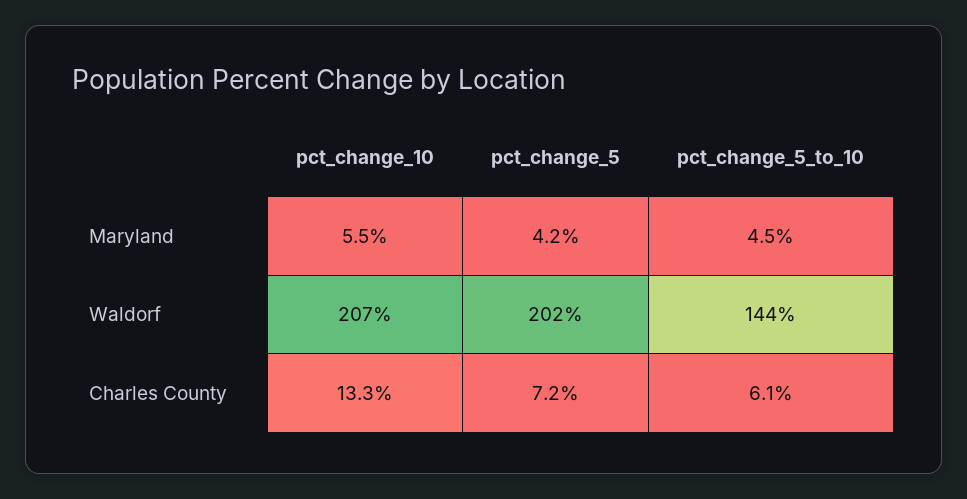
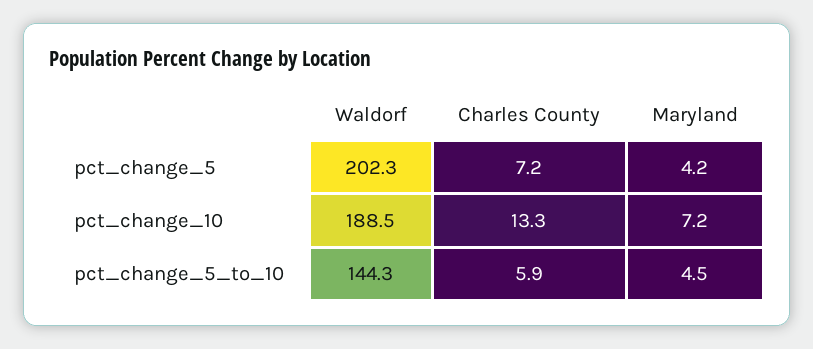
  {
    "pct_change_10": {
-     "Maryland": 5.5,
+     "Maryland": 7.2,
-     "Waldorf": 207,
+     "Waldorf": 188.5,
      "Charles County": 13.3
    },
    "pct_change_5": {
      "Maryland": 4.2,
      "Waldorf": 202.3,
      "Charles County": 7.2
    },
    "pct_change_5_to_10": {
      "Maryland": 4.5,
      "Waldorf": 144.3,
-     "Charles County": 6.1
+     "Charles County": 5.9
    }
  }

